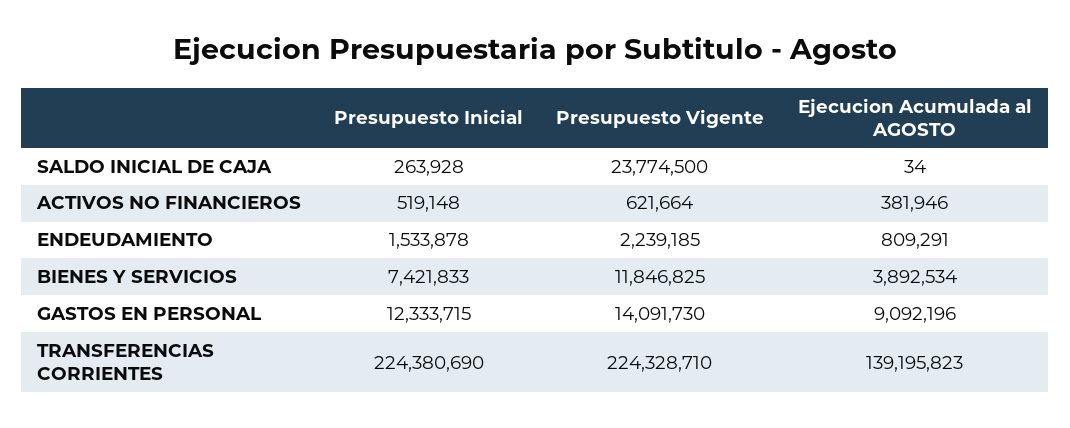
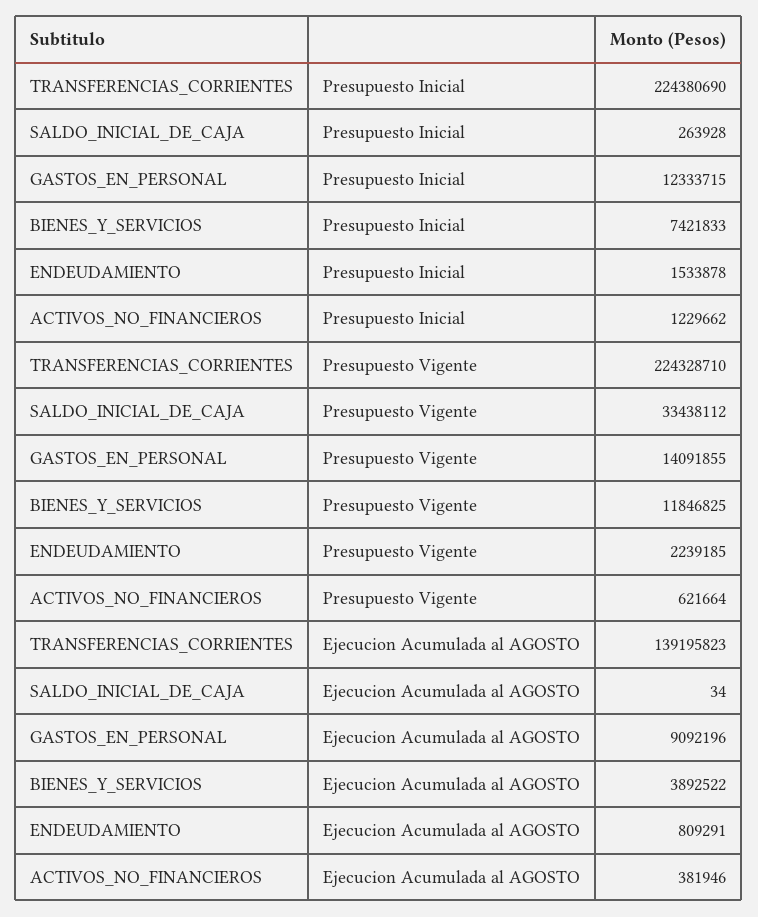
  {
    "Presupuesto Inicial": {
      "SALDO INICIAL DE CAJA": 263928,
-     "ACTIVOS NO FINANCIEROS": 519148,
+     "ACTIVOS NO FINANCIEROS": 1229662,
      "ENDEUDAMIENTO": 1533878,
      "BIENES Y SERVICIOS": 7421833,
      "GASTOS EN PERSONAL": 12333715,
      "TRANSFERENCIAS CORRIENTES": 224380690
    },
    "Presupuesto Vigente": {
-     "SALDO INICIAL DE CAJA": 23774500,
+     "SALDO INICIAL DE CAJA": 33438112,
      "ACTIVOS NO FINANCIEROS": 621664,
      "ENDEUDAMIENTO": 2239185,
      "BIENES Y SERVICIOS": 11846825,
-     "GASTOS EN PERSONAL": 14091730,
+     "GASTOS EN PERSONAL": 14091855,
      "TRANSFERENCIAS CORRIENTES": 224328710
    },
    "Ejecucion Acumulada al AGOSTO": {
      "SALDO INICIAL DE CAJA": 34,
      "ACTIVOS NO FINANCIEROS": 381946,
      "ENDEUDAMIENTO": 809291,
-     "BIENES Y SERVICIOS": 3892534,
+     "BIENES Y SERVICIOS": 3892522,
      "GASTOS EN PERSONAL": 9092196,
      "TRANSFERENCIAS CORRIENTES": 139195823
    }
  }

